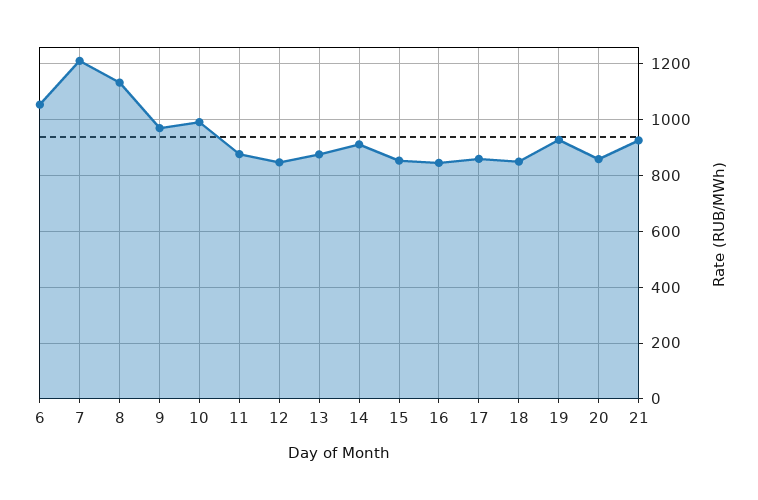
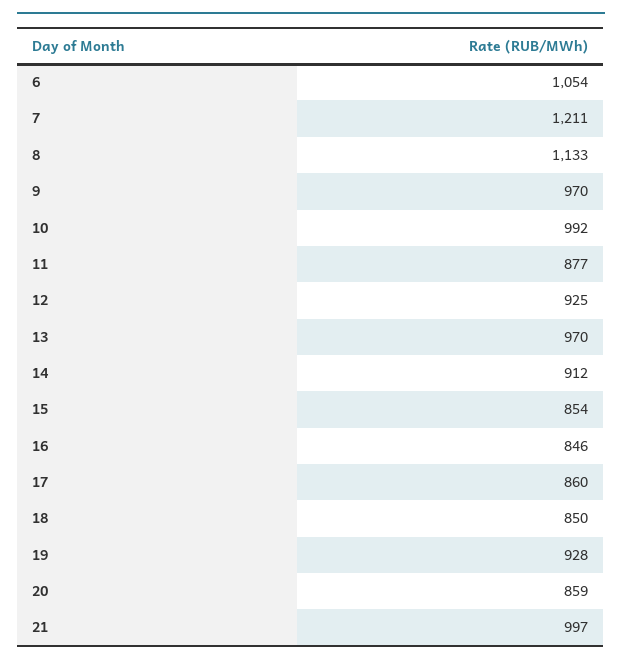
  {
    "6": 1054,
    "7": 1211,
    "8": 1133,
    "9": 970,
    "10": 992,
    "11": 877,
-   "12": 850,
+   "12": 925,
-   "13": 875,
+   "13": 970,
    "14": 912,
    "15": 854,
    "16": 846,
    "17": 860,
    "18": 850,
    "19": 928,
    "20": 859,
-   "21": 925
+   "21": 997
  }

